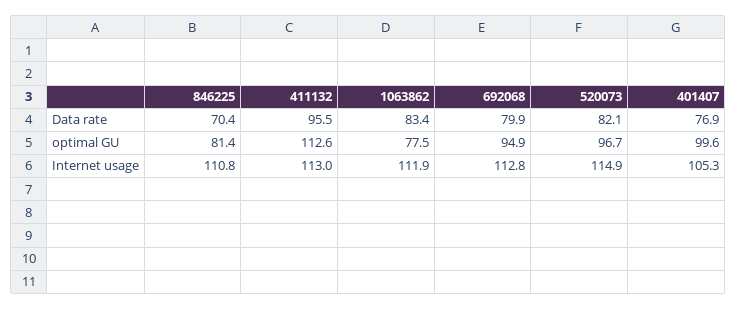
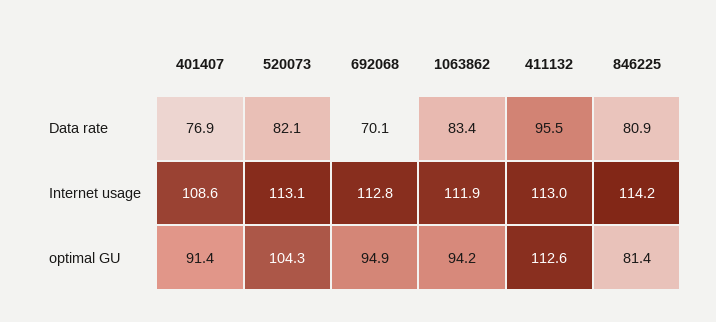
  {
    "846225": {
-     "Data rate": 70.4,
+     "Data rate": 80.9,
      "optimal GU": 81.4,
-     "Internet usage": 110.8
+     "Internet usage": 114.2
    },
    "411132": {
      "Data rate": 95.5,
      "optimal GU": 112.6,
      "Internet usage": 113
    },
    "1063862": {
      "Data rate": 83.4,
-     "optimal GU": 77.5,
+     "optimal GU": 94.2,
      "Internet usage": 111.9
    },
    "692068": {
-     "Data rate": 79.9,
+     "Data rate": 70.1,
      "optimal GU": 94.9,
      "Internet usage": 112.8
    },
    "520073": {
      "Data rate": 82.1,
-     "optimal GU": 96.7,
+     "optimal GU": 104.3,
-     "Internet usage": 114.9
+     "Internet usage": 113.1
    },
    "401407": {
      "Data rate": 76.9,
-     "optimal GU": 99.6,
+     "optimal GU": 91.4,
-     "Internet usage": 105.3
+     "Internet usage": 108.6
    }
  }

